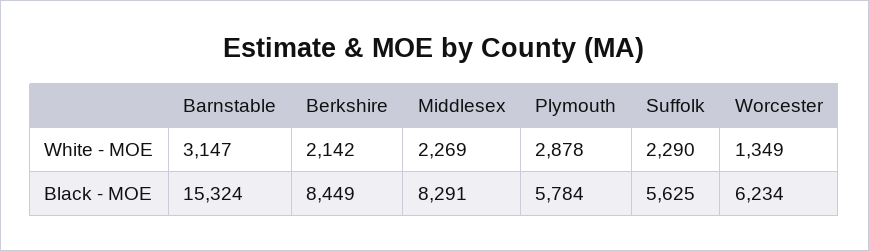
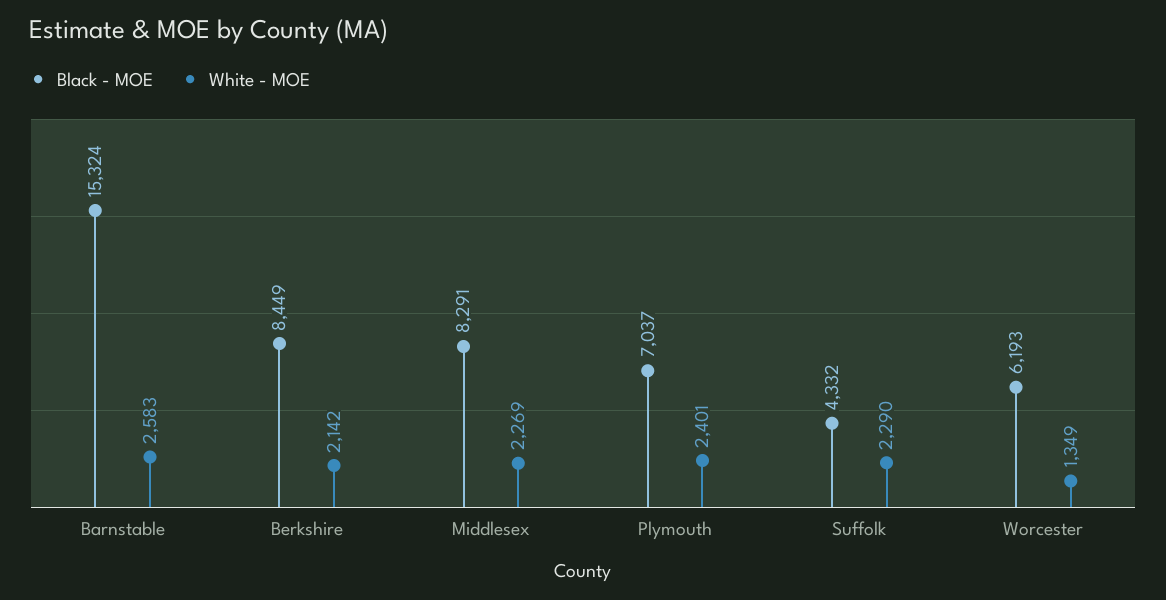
  {
    "White - MOE": {
-     "Barnstable": 3147,
+     "Barnstable": 2583,
      "Berkshire": 2142,
      "Middlesex": 2269,
-     "Plymouth": 2878,
+     "Plymouth": 2401,
      "Suffolk": 2290,
      "Worcester": 1349
    },
    "Black - MOE": {
      "Barnstable": 15324,
      "Berkshire": 8449,
      "Middlesex": 8291,
-     "Plymouth": 5784,
+     "Plymouth": 7037,
-     "Suffolk": 5625,
+     "Suffolk": 4332,
-     "Worcester": 6234
+     "Worcester": 6193
    }
  }

